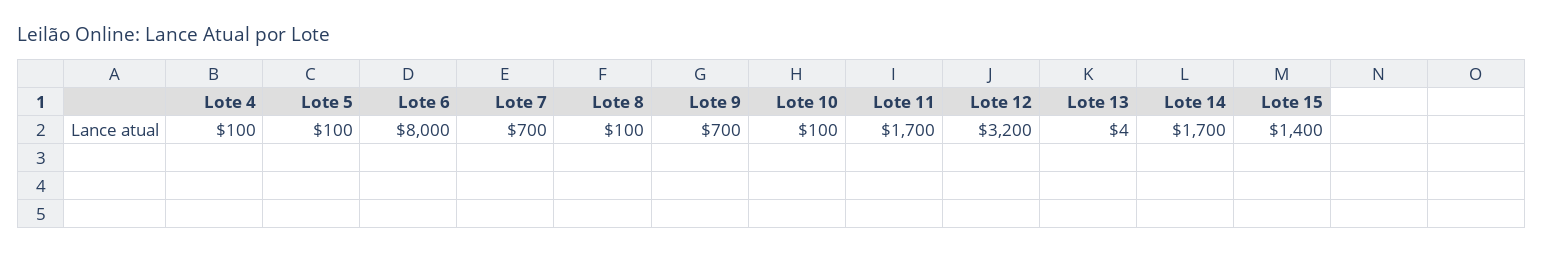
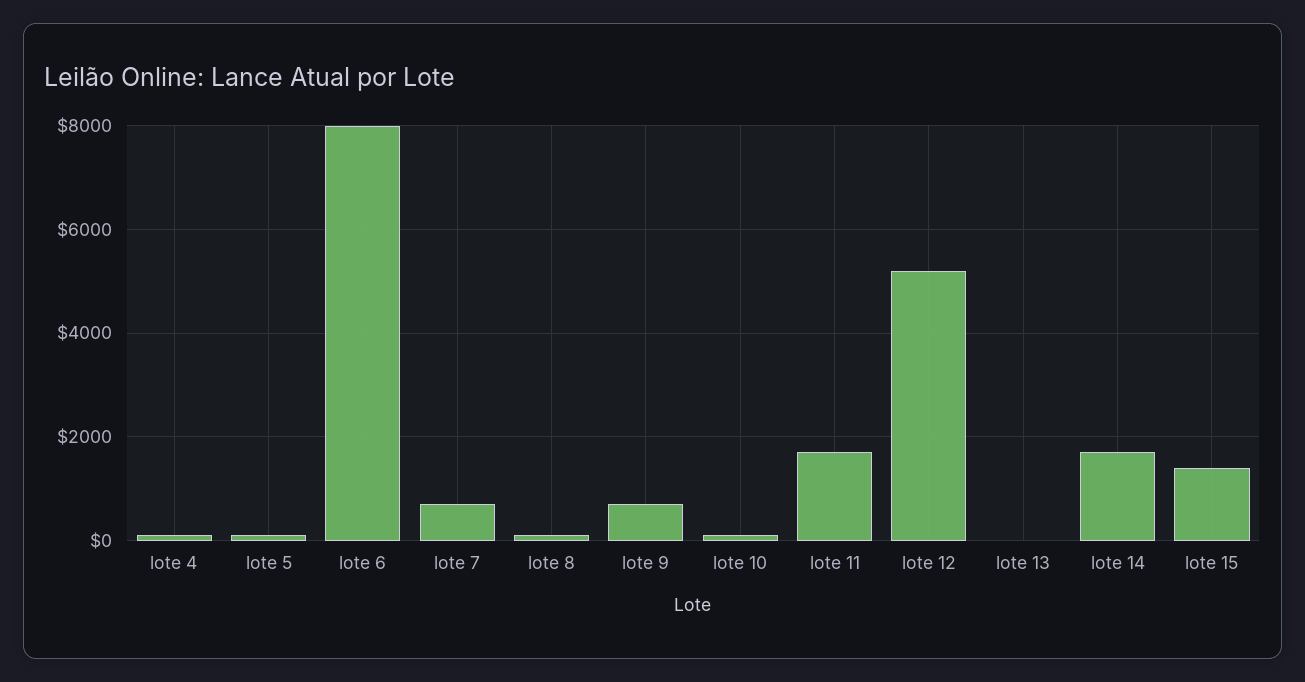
  {
    "Lote 4": 100,
    "Lote 5": 100,
    "Lote 6": 8000,
    "Lote 7": 700,
    "Lote 8": 100,
    "Lote 9": 700,
    "Lote 10": 100,
    "Lote 11": 1700,
-   "Lote 12": 3200,
+   "Lote 12": 5200,
    "Lote 13": 4,
    "Lote 14": 1700,
    "Lote 15": 1400
  }

